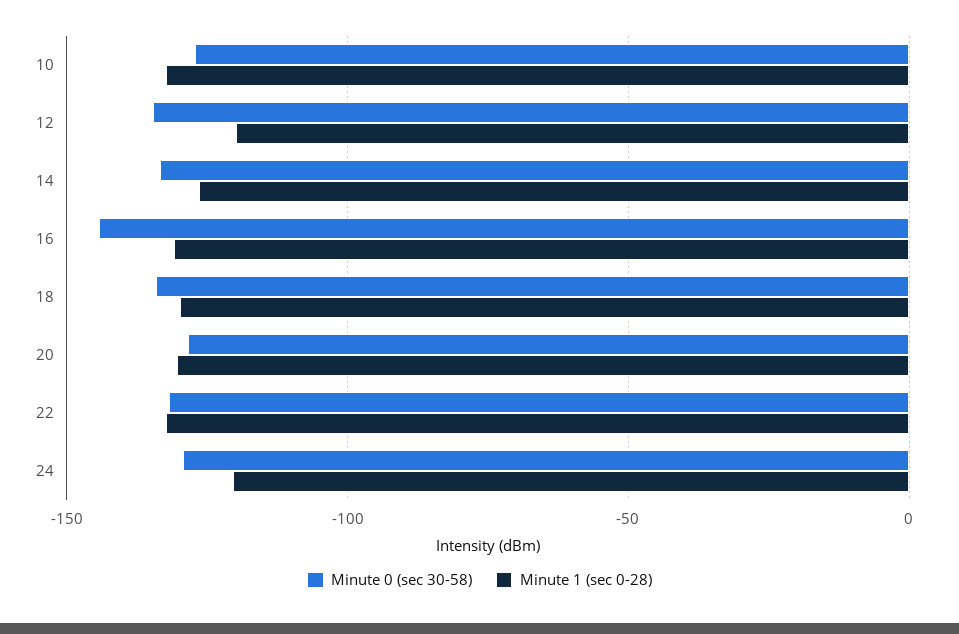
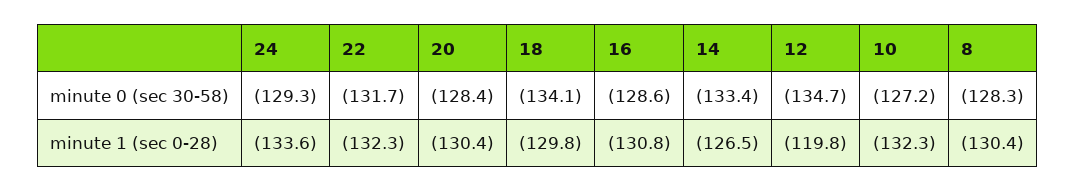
  {
    "Minute 0 (sec 30-58)": {
      "10": -127.2,
      "12": -134.7,
      "14": -133.4,
-     "16": -145,
+     "16": -128.6,
      "18": -134.1,
      "20": -128.4,
      "22": -131.7,
-     "24": -129.3
+     "24": -129.3,
+     "8": -128.3
    },
    "Minute 1 (sec 0-28)": {
      "10": -132.3,
      "12": -119.8,
      "14": -126.5,
      "16": -130.8,
      "18": -129.8,
      "20": -130.4,
      "22": -132.3,
-     "24": -120
+     "24": -133.6,
+     "8": -130.4
    }
  }

